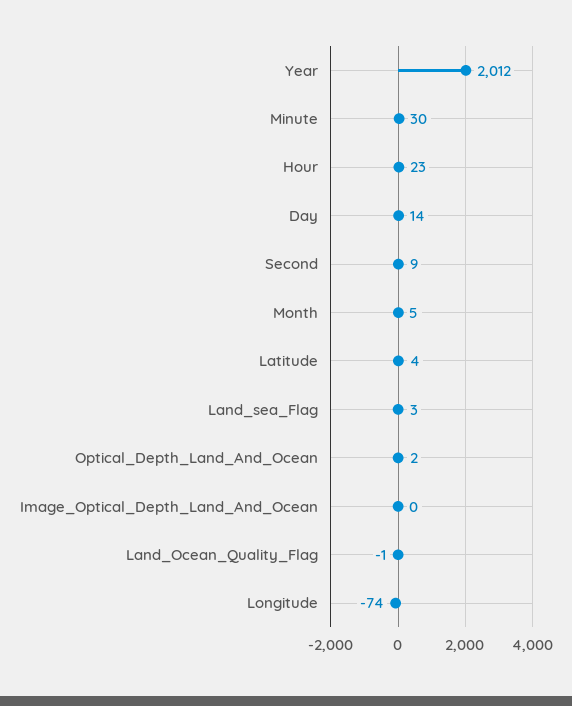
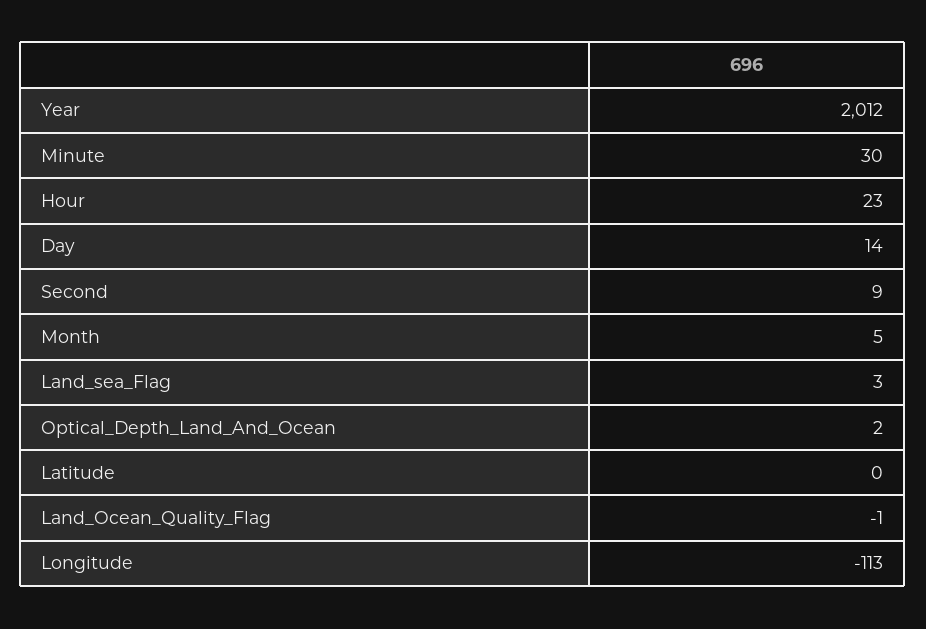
  {
    "Year": 2012,
    "Minute": 30,
    "Hour": 23,
    "Day": 14,
    "Second": 9,
    "Month": 5,
-   "Latitude": 4,
+   "Latitude": 0,
    "Land_sea_Flag": 3,
    "Optical_Depth_Land_And_Ocean": 2,
-   "Image_Optical_Depth_Land_And_Ocean": 0,
    "Land_Ocean_Quality_Flag": -1,
-   "Longitude": -74
+   "Longitude": -113
  }

